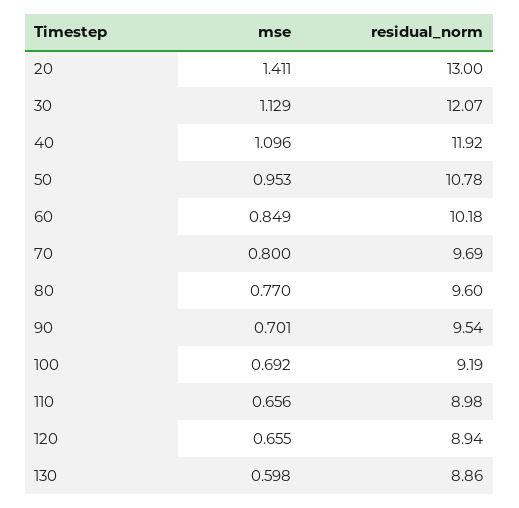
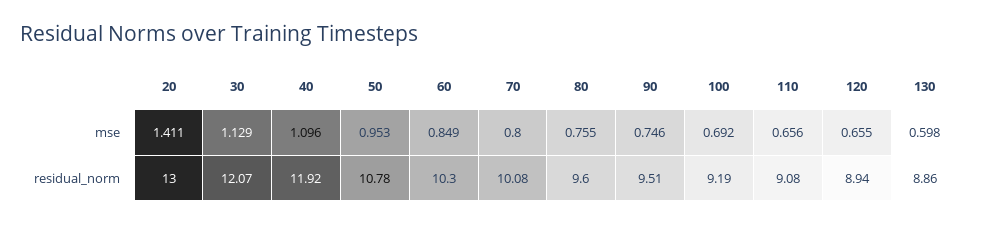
  {
    "mse": {
      "20": 1.411,
      "30": 1.129,
      "40": 1.096,
      "50": 0.953,
      "60": 0.849,
      "70": 0.8,
-     "80": 0.77,
+     "80": 0.755,
-     "90": 0.701,
+     "90": 0.746,
      "100": 0.692,
      "110": 0.656,
      "120": 0.655,
      "130": 0.598
    },
    "residual_norm": {
      "20": 13,
      "30": 12.07,
      "40": 11.92,
      "50": 10.78,
-     "60": 10.18,
+     "60": 10.3,
-     "70": 9.69,
+     "70": 10.08,
      "80": 9.6,
-     "90": 9.54,
+     "90": 9.51,
      "100": 9.19,
-     "110": 8.98,
+     "110": 9.08,
      "120": 8.94,
      "130": 8.86
    }
  }

